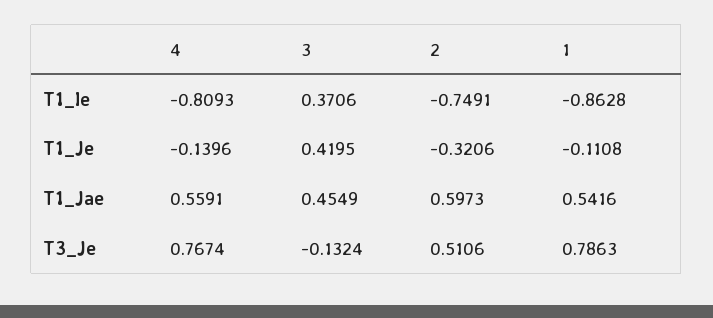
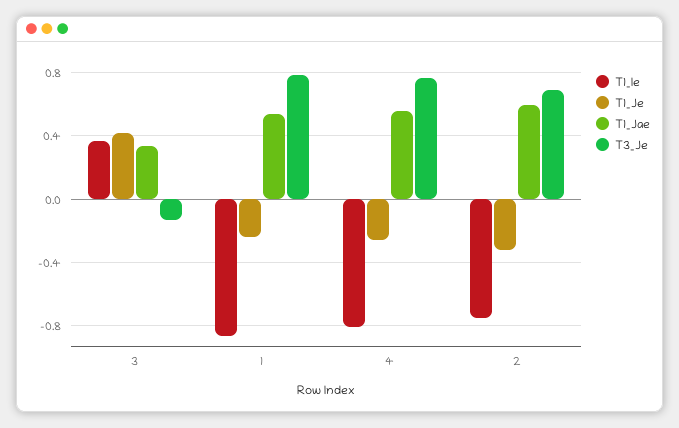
  {
    "T1_Ie": {
      "4": -0.8093,
      "3": 0.3706,
      "2": -0.7491,
      "1": -0.8628
    },
    "T1_Je": {
-     "4": -0.1396,
+     "4": -0.25,
      "3": 0.4195,
      "2": -0.3206,
-     "1": -0.1108
+     "1": -0.25
    },
    "T1_Jae": {
      "4": 0.5591,
-     "3": 0.4549,
+     "3": 0.35,
      "2": 0.5973,
      "1": 0.5416
    },
    "T3_Je": {
      "4": 0.7674,
      "3": -0.1324,
-     "2": 0.5106,
+     "2": 0.7,
      "1": 0.7863
    }
  }

